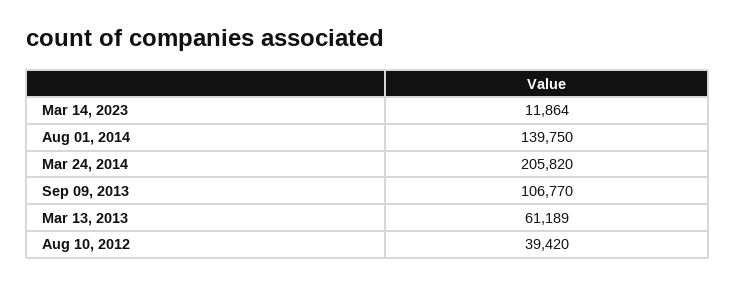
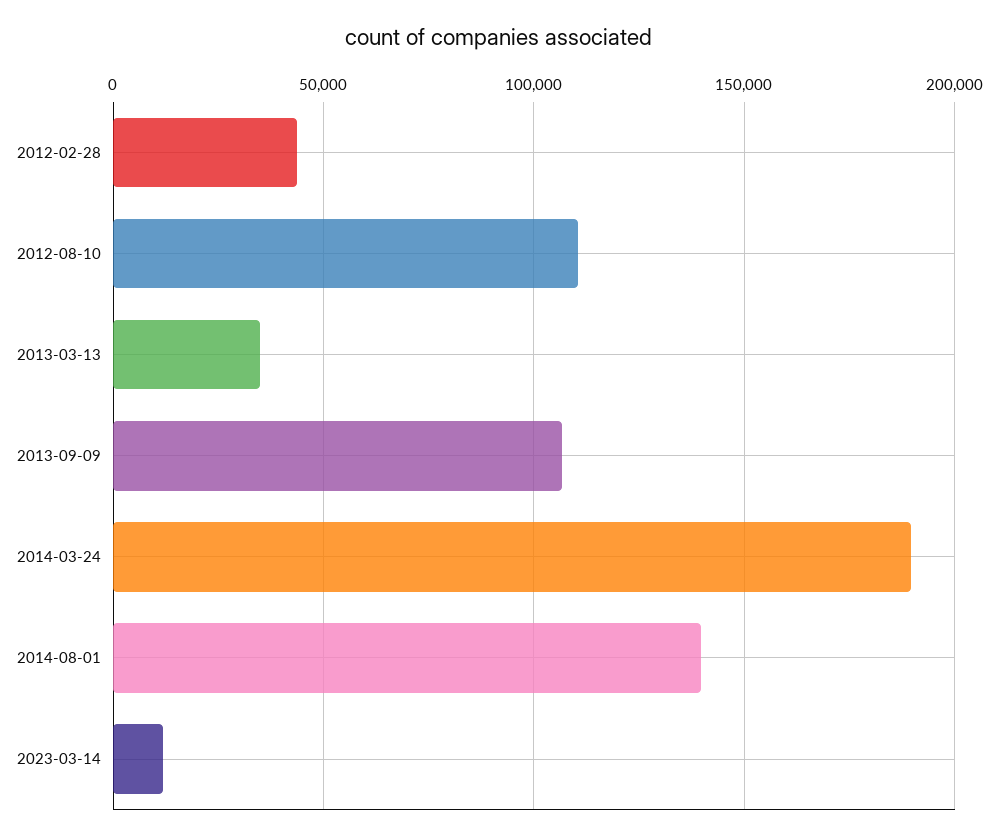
  {
    "Mar 14, 2023": 11864,
    "Aug 01, 2014": 139750,
-   "Mar 24, 2014": 205820,
+   "Mar 24, 2014": 190000,
    "Sep 09, 2013": 106770,
-   "Mar 13, 2013": 61189,
+   "Mar 13, 2013": 35000,
-   "Aug 10, 2012": 39420
+   "Aug 10, 2012": 110000,
+   "2012-02-28": 45000
  }

